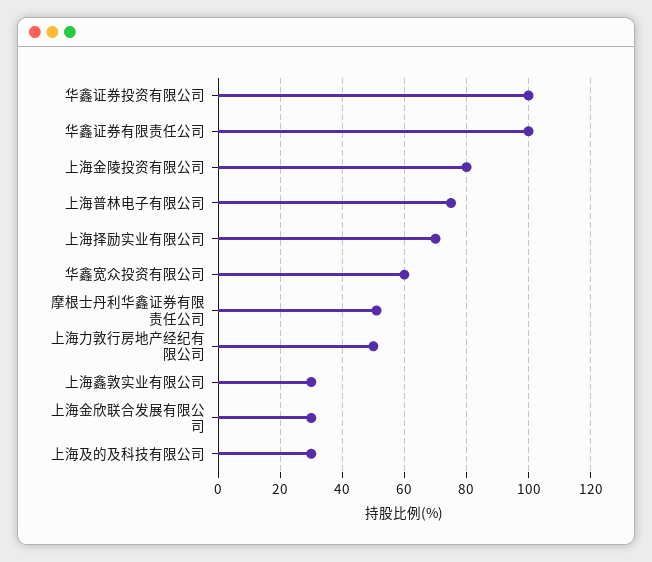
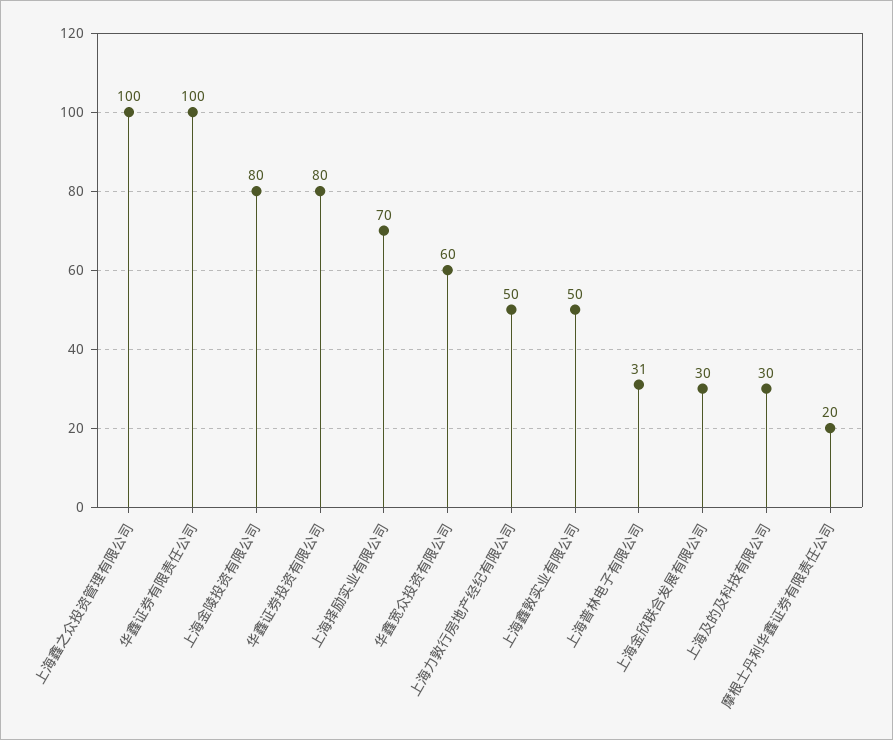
  {
-   "华鑫证券投资有限公司": 100,
+   "华鑫证券投资有限公司": 80,
    "华鑫证券有限责任公司": 100,
    "上海金陵投资有限公司": 80,
-   "上海普林电子有限公司": 75,
+   "上海普林电子有限公司": 31,
    "上海择励实业有限公司": 70,
    "华鑫宽众投资有限公司": 60,
-   "摩根士丹利华鑫证券有限责任公司": 50,
+   "摩根士丹利华鑫证券有限责任公司": 20,
    "上海力敦行房地产经纪有限公司": 50,
-   "上海鑫敦实业有限公司": 30,
+   "上海鑫敦实业有限公司": 50,
    "上海金欣联合发展有限公司": 30,
-   "上海及的及科技有限公司": 30
+   "上海及的及科技有限公司": 30,
+   "上海鑫之众投资管理有限公司": 100
  }

